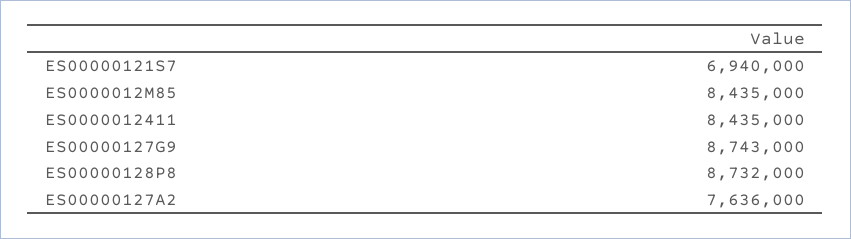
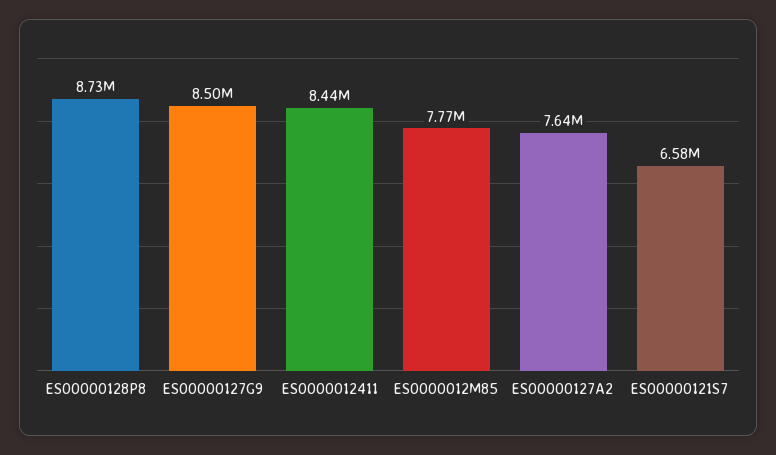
  {
-   "ES00000121S7": 6940000,
+   "ES00000121S7": 6580000,
-   "ES0000012M85": 8435000,
+   "ES0000012M85": 7770000,
    "ES0000012411": 8435000,
-   "ES00000127G9": 8743000,
+   "ES00000127G9": 8500000,
    "ES00000128P8": 8732000,
    "ES00000127A2": 7636000
  }

